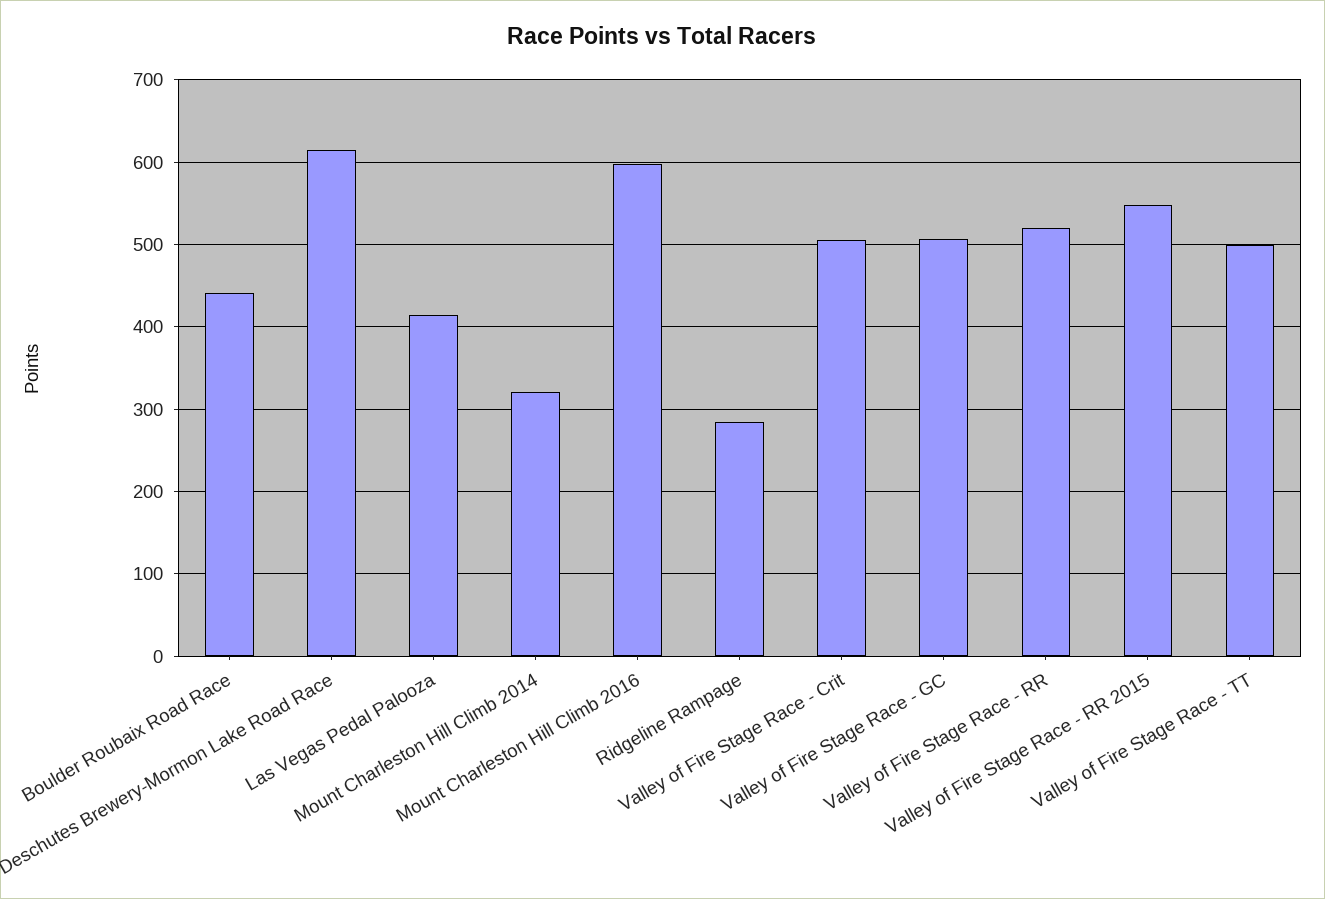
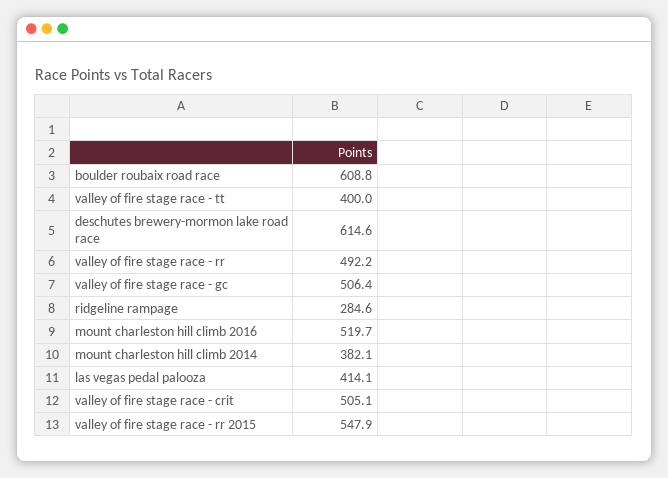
  {
-   "Boulder Roubaix Road Race": 440,
+   "Boulder Roubaix Road Race": 608.8,
    "Deschutes Brewery-Mormon Lake Road Race": 614.6,
    "Las Vegas Pedal Palooza": 414.1,
-   "Mount Charleston Hill Climb 2014": 320,
+   "Mount Charleston Hill Climb 2014": 382.1,
-   "Mount Charleston Hill Climb 2016": 600,
+   "Mount Charleston Hill Climb 2016": 519.7,
    "Ridgeline Rampage": 284.6,
    "Valley of Fire Stage Race - Crit": 505.1,
    "Valley of Fire Stage Race - GC": 506.4,
-   "Valley of Fire Stage Race - RR": 520,
+   "Valley of Fire Stage Race - RR": 492.2,
    "Valley of Fire Stage Race - RR 2015": 547.9,
-   "Valley of Fire Stage Race - TT": 500
+   "Valley of Fire Stage Race - TT": 400
  }

